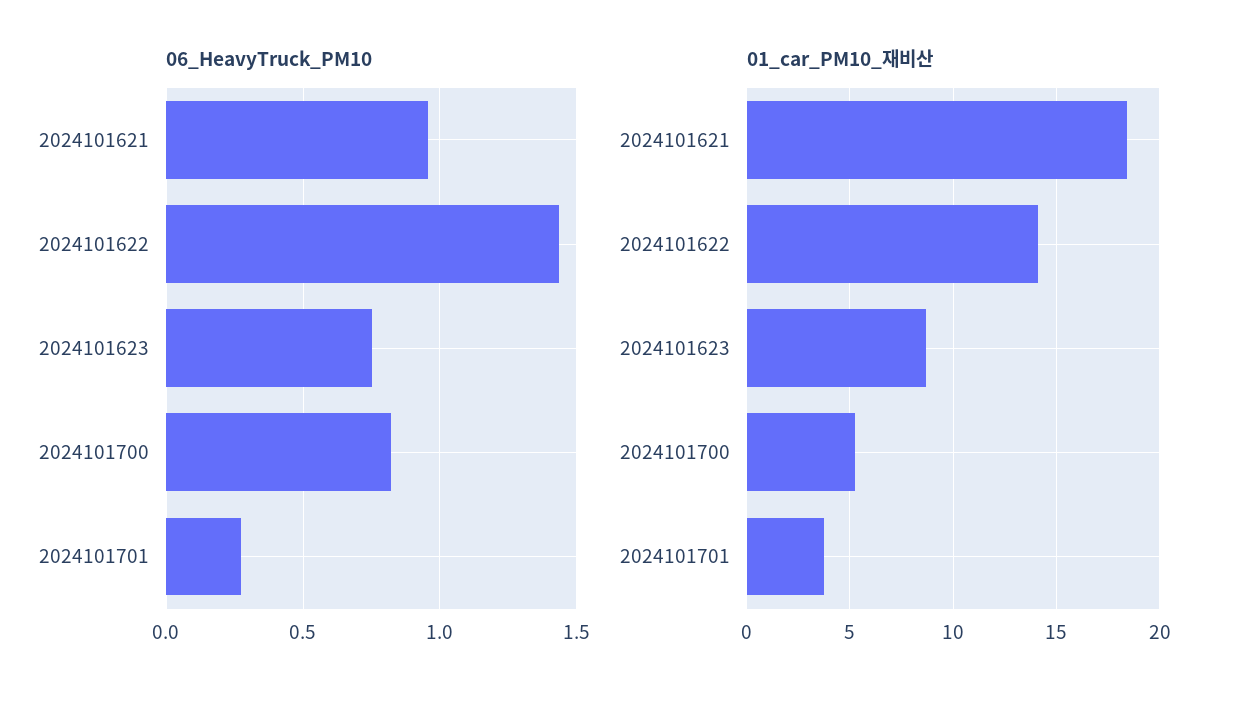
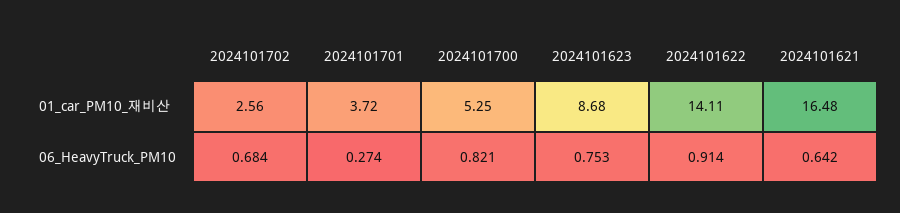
  {
    "06_HeavyTruck_PM10": {
-     "2024101621": 0.95,
+     "2024101621": 0.642,
-     "2024101622": 1.45,
+     "2024101622": 0.914,
      "2024101623": 0.753,
      "2024101700": 0.821,
-     "2024101701": 0.274
+     "2024101701": 0.274,
+     "2024101702": 0.684
    },
    "01_car_PM10_재비산": {
-     "2024101621": 18.5,
+     "2024101621": 16.48,
      "2024101622": 14.11,
      "2024101623": 8.68,
      "2024101700": 5.25,
-     "2024101701": 3.72
+     "2024101701": 3.72,
+     "2024101702": 2.56
    }
  }

